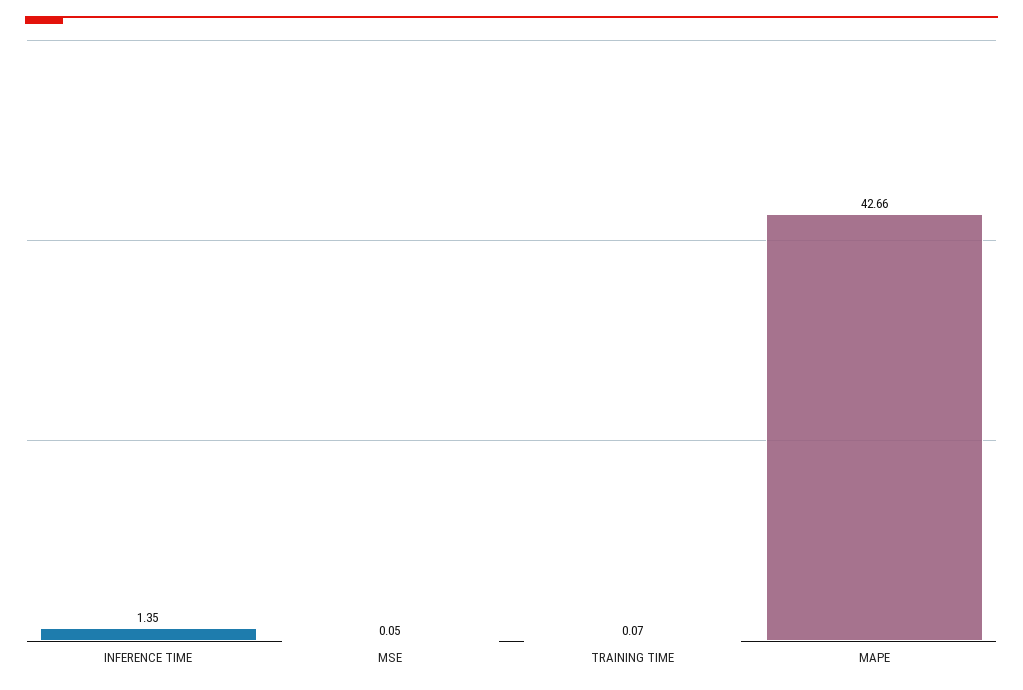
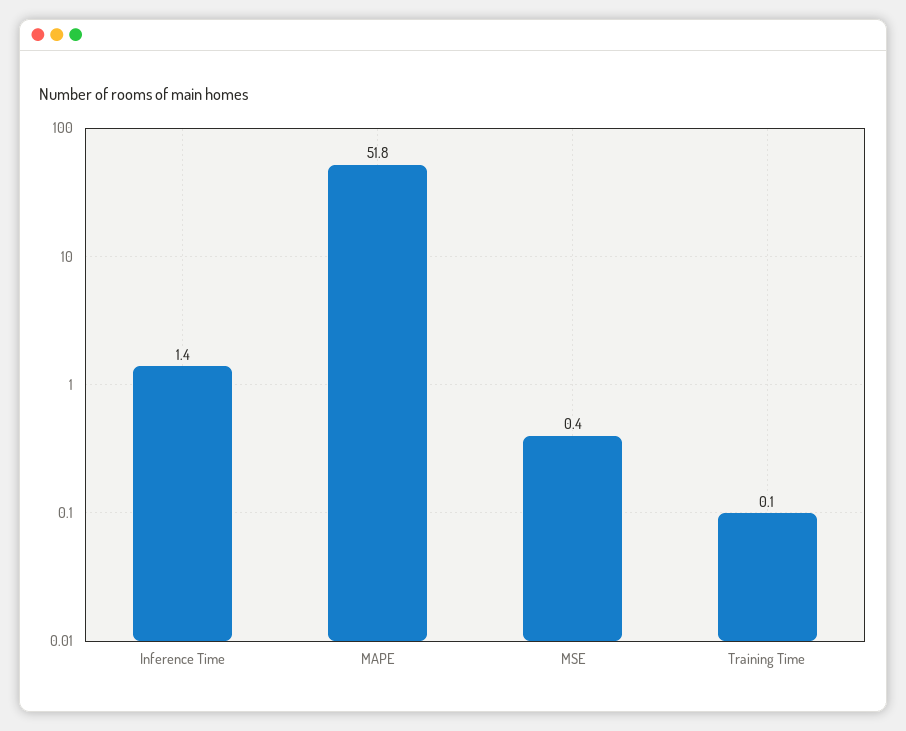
  {
    "INFERENCE TIME": 1.35,
-   "MSE": 0.05,
+   "MSE": 0.4,
    "TRAINING TIME": 0.07,
-   "MAPE": 42.66
+   "MAPE": 51.8
  }

